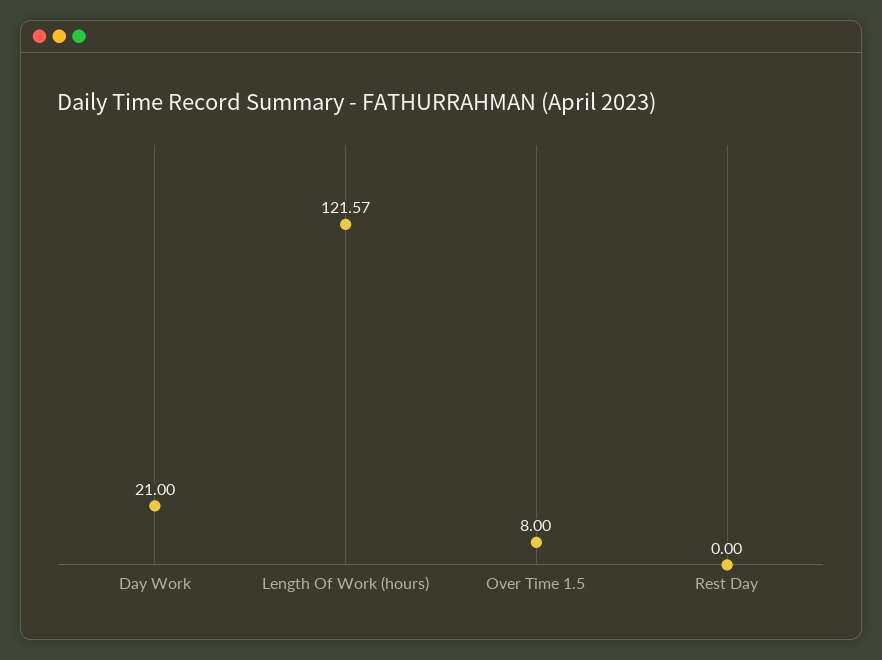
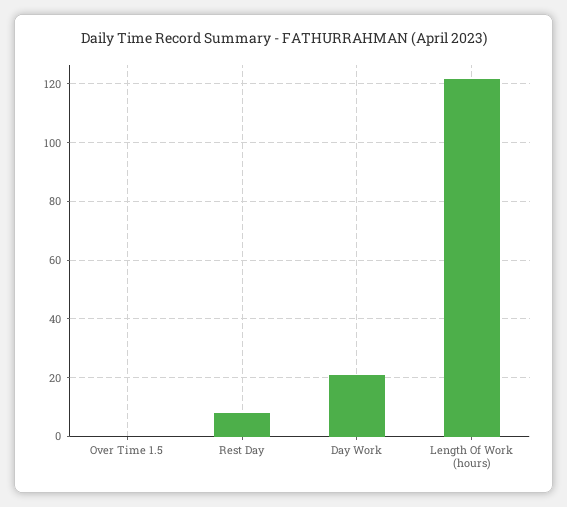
  {
    "Day Work": 21,
    "Length Of Work (hours)": 121.57,
-   "Over Time 1.5": 8,
+   "Over Time 1.5": 0,
-   "Rest Day": 0
+   "Rest Day": 7.5
  }

